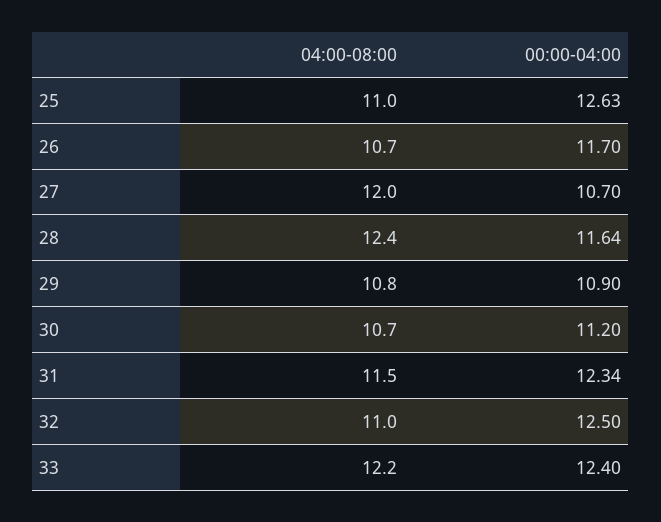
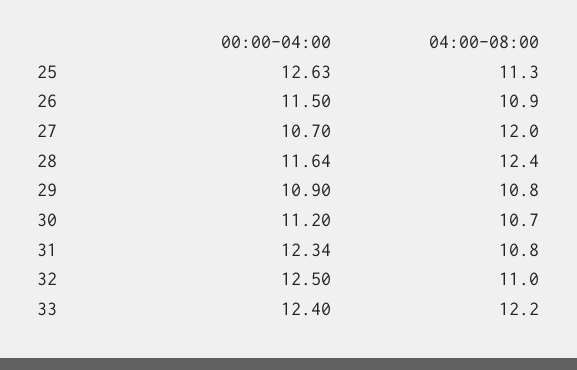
  {
    "04:00-08:00": {
-     "25": 11,
+     "25": 11.3,
-     "26": 10.7,
+     "26": 10.9,
      "27": 12,
      "28": 12.4,
      "29": 10.8,
      "30": 10.7,
-     "31": 11.5,
+     "31": 10.8,
      "32": 11,
      "33": 12.2
    },
    "00:00-04:00": {
      "25": 12.63,
-     "26": 11.7,
+     "26": 11.5,
      "27": 10.7,
      "28": 11.64,
      "29": 10.9,
      "30": 11.2,
      "31": 12.34,
      "32": 12.5,
      "33": 12.4
    }
  }

